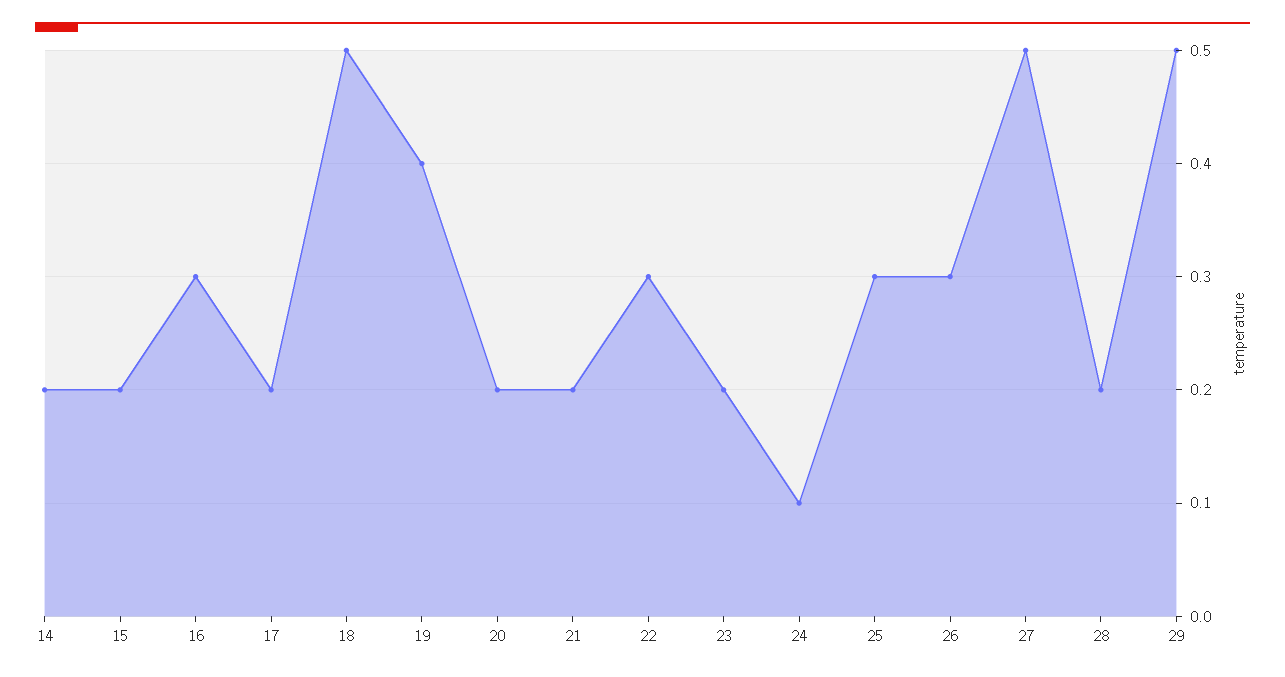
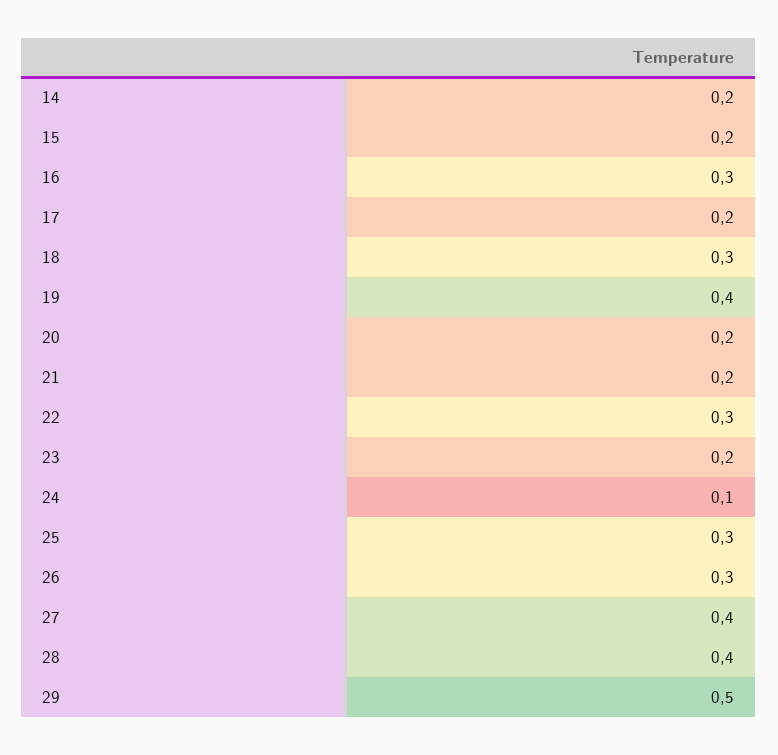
  {
    "14": 0.2,
    "15": 0.2,
    "16": 0.3,
    "17": 0.2,
-   "18": 0.5,
+   "18": 0.3,
    "19": 0.4,
    "20": 0.2,
    "21": 0.2,
    "22": 0.3,
    "23": 0.2,
    "24": 0.1,
    "25": 0.3,
    "26": 0.3,
-   "27": 0.5,
+   "27": 0.4,
-   "28": 0.2,
+   "28": 0.4,
    "29": 0.5
  }

